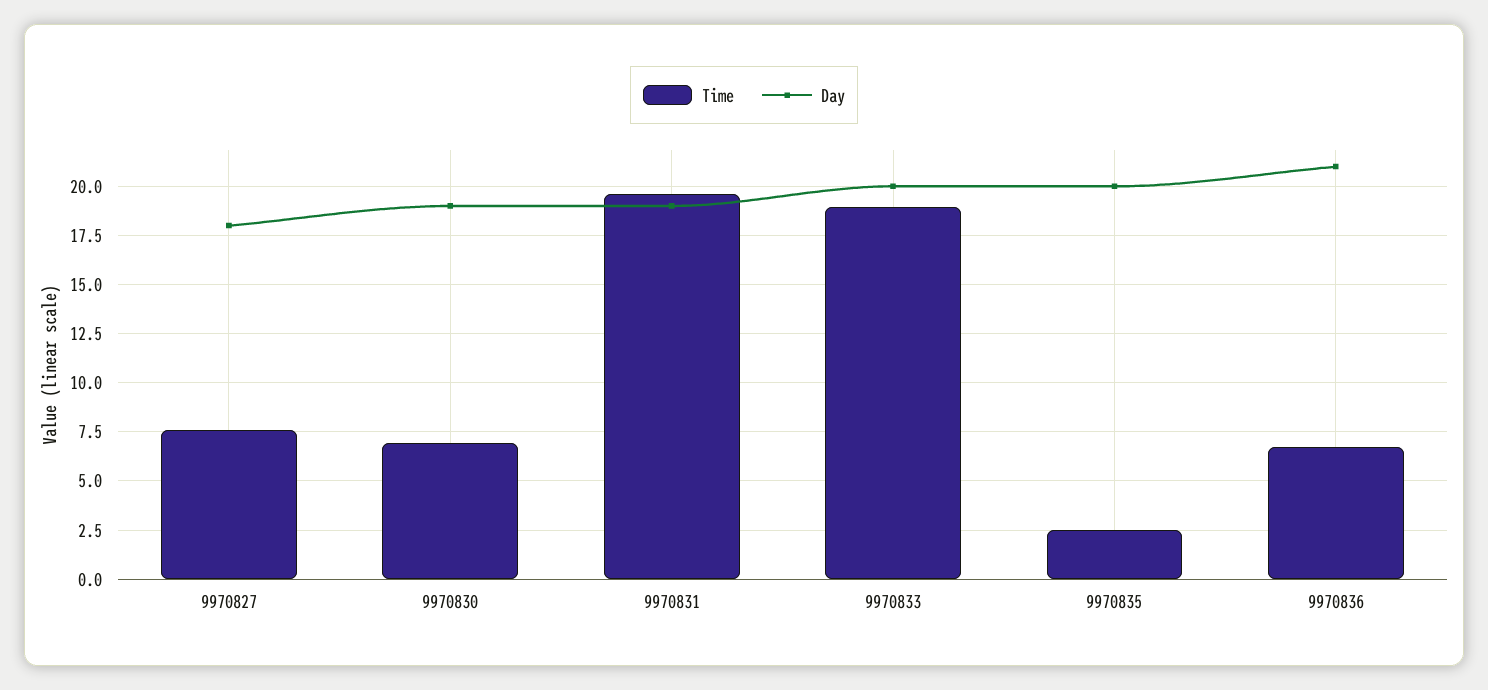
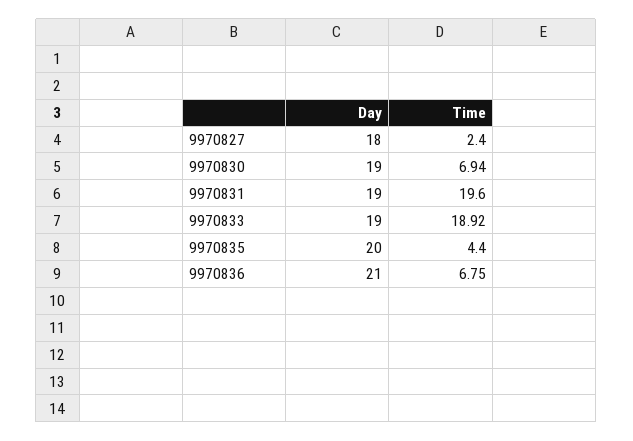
  {
    "Time": {
-     "9970827": 7.5,
+     "9970827": 2.4,
      "9970830": 6.94,
      "9970831": 19.6,
      "9970833": 18.92,
-     "9970835": 2.5,
+     "9970835": 4.4,
      "9970836": 6.75
    },
    "Day": {
      "9970827": 18,
      "9970830": 19,
      "9970831": 19,
-     "9970833": 20,
+     "9970833": 19,
      "9970835": 20,
      "9970836": 21
    }
  }

